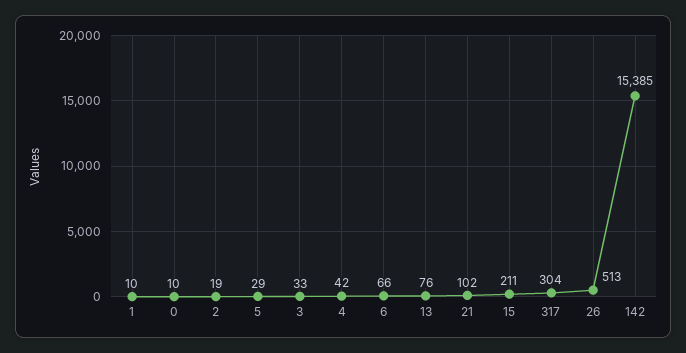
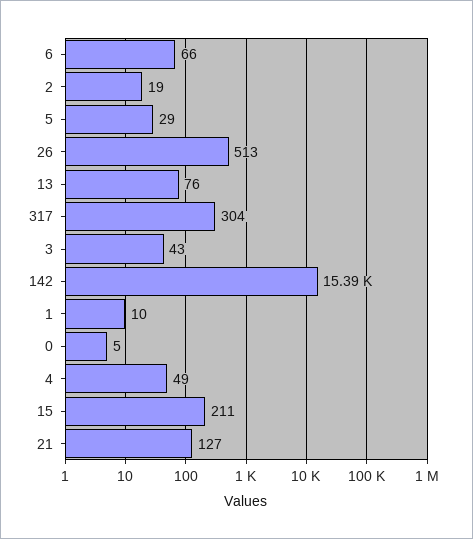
  {
    "1": 10,
-   "0": 10,
+   "0": 5,
    "2": 19,
    "5": 29,
-   "3": 33,
+   "3": 43,
-   "4": 42,
+   "4": 49,
    "6": 66,
    "13": 76,
-   "21": 102,
+   "21": 127,
    "15": 211,
    "317": 304,
    "26": 513,
    "142": 15385
  }

